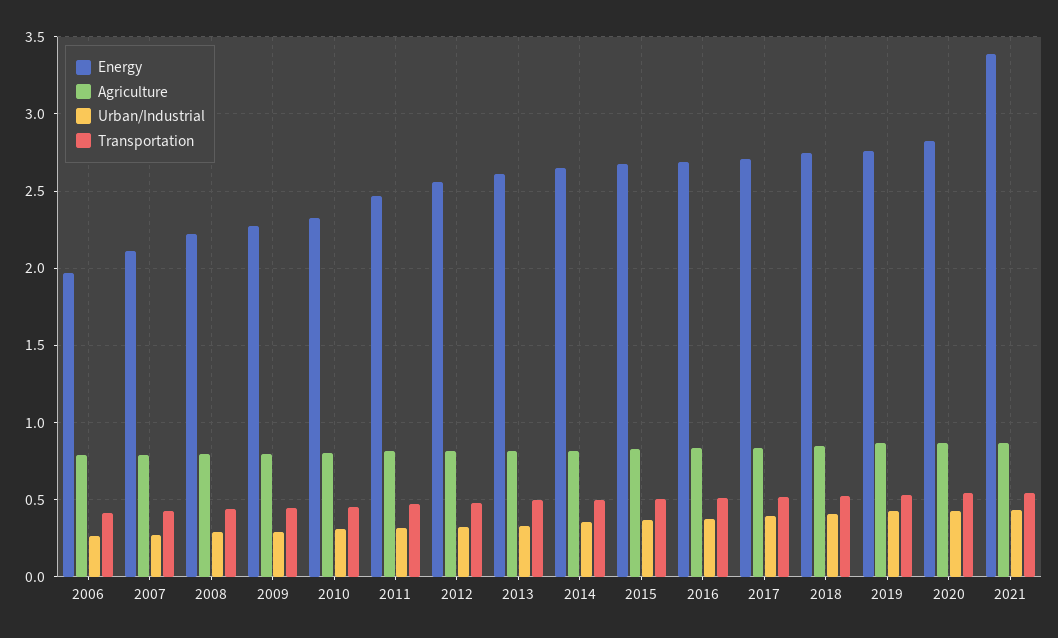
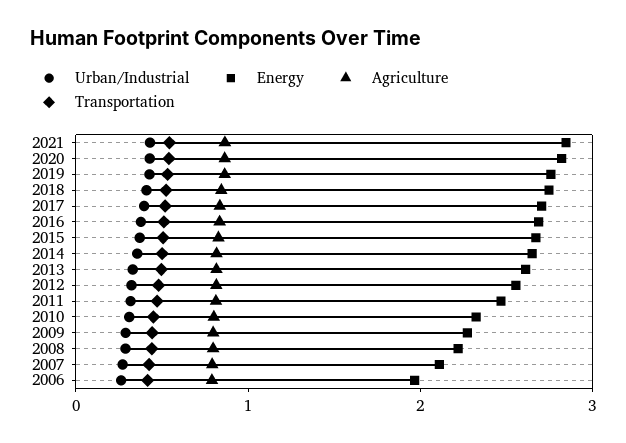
  {
    "Energy": {
      "2006": 1.95,
      "2007": 2.1,
      "2008": 2.2,
      "2009": 2.3,
      "2010": 2.35,
      "2011": 2.45,
      "2012": 2.55,
      "2013": 2.6,
      "2014": 2.65,
      "2015": 2.65,
      "2016": 2.7,
      "2017": 2.7,
      "2018": 2.75,
      "2019": 2.75,
      "2020": 2.8,
-     "2021": 3.4
+     "2021": 2.8
    },
    "Agriculture": {
      "2006": 0.8,
      "2007": 0.8,
      "2008": 0.8,
      "2009": 0.8,
      "2010": 0.8,
      "2011": 0.8,
      "2012": 0.8,
      "2013": 0.8,
      "2014": 0.8,
      "2015": 0.85,
      "2016": 0.85,
      "2017": 0.85,
      "2018": 0.85,
      "2019": 0.85,
      "2020": 0.85,
      "2021": 0.85
    },
    "Urban/Industrial": {
      "2006": 0.25,
      "2007": 0.25,
      "2008": 0.3,
      "2009": 0.3,
      "2010": 0.3,
      "2011": 0.3,
      "2012": 0.3,
      "2013": 0.35,
      "2014": 0.35,
      "2015": 0.35,
      "2016": 0.4,
      "2017": 0.4,
      "2018": 0.4,
      "2019": 0.45,
      "2020": 0.45,
      "2021": 0.45
    },
    "Transportation": {
      "2006": 0.4,
      "2007": 0.4,
      "2008": 0.45,
      "2009": 0.45,
      "2010": 0.45,
      "2011": 0.45,
      "2012": 0.5,
      "2013": 0.5,
      "2014": 0.5,
      "2015": 0.5,
      "2016": 0.5,
      "2017": 0.5,
      "2018": 0.5,
      "2019": 0.55,
      "2020": 0.55,
      "2021": 0.55
    }
  }

